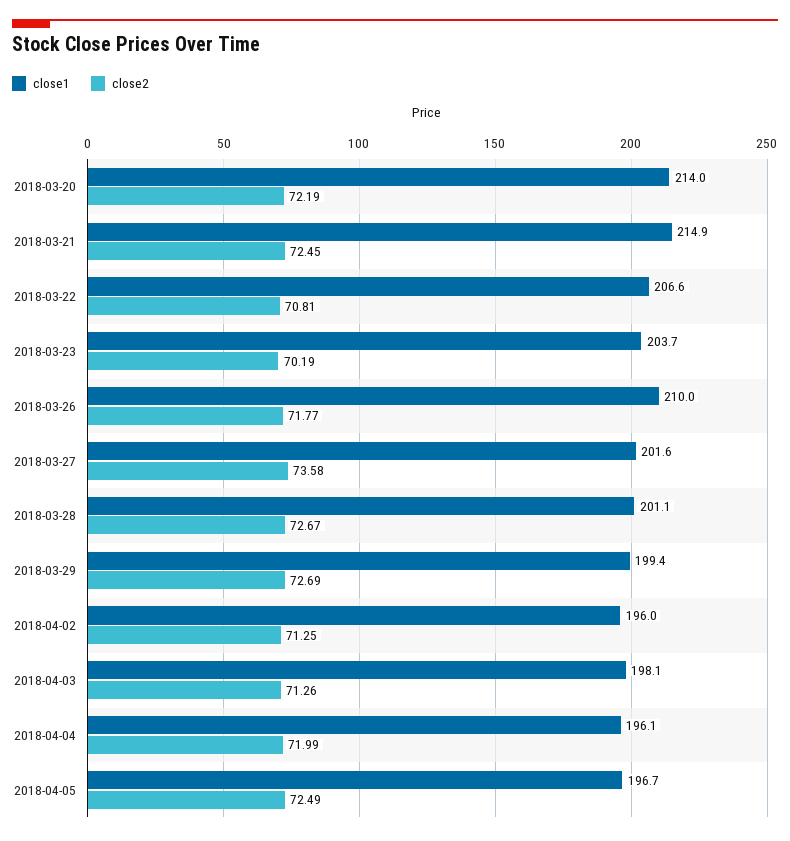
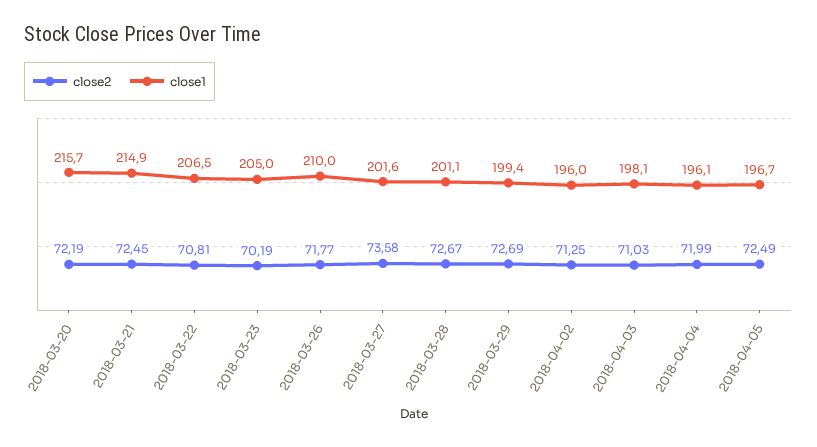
  {
    "close1": {
-     "2018-03-20": 214,
+     "2018-03-20": 215.7,
      "2018-03-21": 214.9,
-     "2018-03-22": 206.6,
+     "2018-03-22": 206.5,
-     "2018-03-23": 203.7,
+     "2018-03-23": 205,
      "2018-03-26": 210,
      "2018-03-27": 201.6,
      "2018-03-28": 201.1,
      "2018-03-29": 199.4,
      "2018-04-02": 196,
      "2018-04-03": 198.1,
      "2018-04-04": 196.1,
      "2018-04-05": 196.7
    },
    "close2": {
      "2018-03-20": 72.19,
      "2018-03-21": 72.45,
      "2018-03-22": 70.81,
      "2018-03-23": 70.19,
      "2018-03-26": 71.77,
      "2018-03-27": 73.58,
      "2018-03-28": 72.67,
      "2018-03-29": 72.69,
      "2018-04-02": 71.25,
-     "2018-04-03": 71.26,
+     "2018-04-03": 71.03,
      "2018-04-04": 71.99,
      "2018-04-05": 72.49
    }
  }

